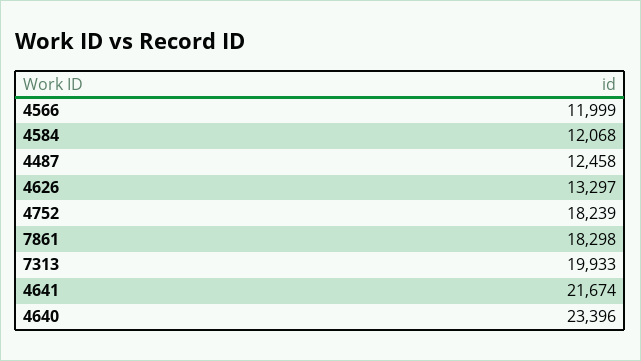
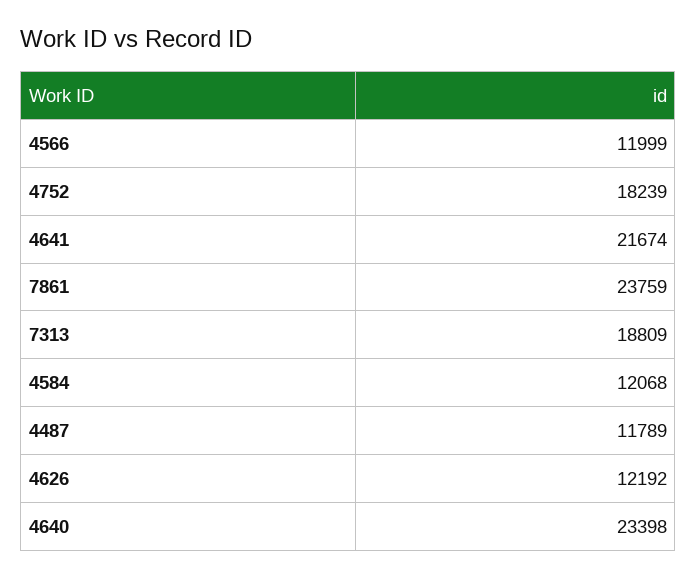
  {
    "4566": 11999,
    "4584": 12068,
-   "4487": 12458,
+   "4487": 11789,
-   "4626": 13297,
+   "4626": 12192,
    "4752": 18239,
-   "7861": 18298,
+   "7861": 23759,
-   "7313": 19933,
+   "7313": 18809,
    "4641": 21674,
-   "4640": 23396
+   "4640": 23398
  }

